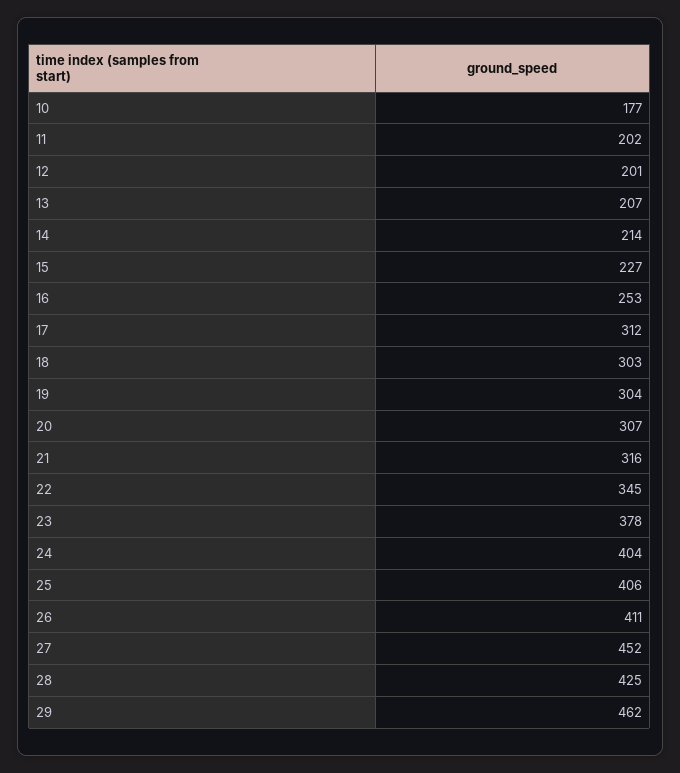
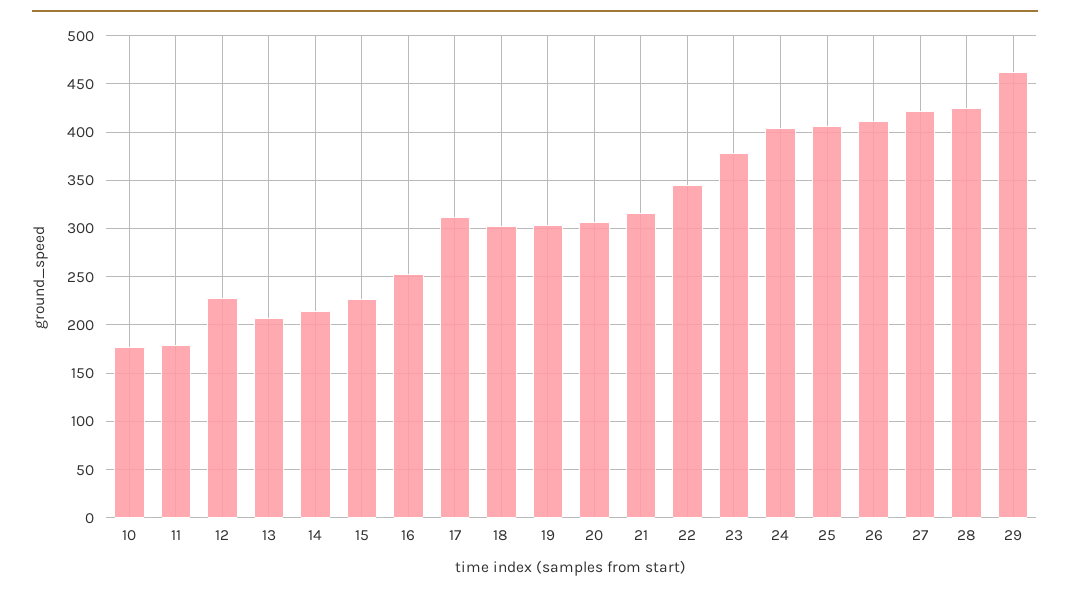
  {
    "10": 177,
-   "11": 202,
+   "11": 180,
-   "12": 201,
+   "12": 230,
    "13": 207,
    "14": 214,
    "15": 227,
    "16": 253,
    "17": 312,
    "18": 303,
    "19": 304,
    "20": 307,
    "21": 316,
    "22": 345,
    "23": 378,
    "24": 404,
    "25": 406,
    "26": 411,
-   "27": 452,
+   "27": 420,
    "28": 425,
    "29": 462
  }

